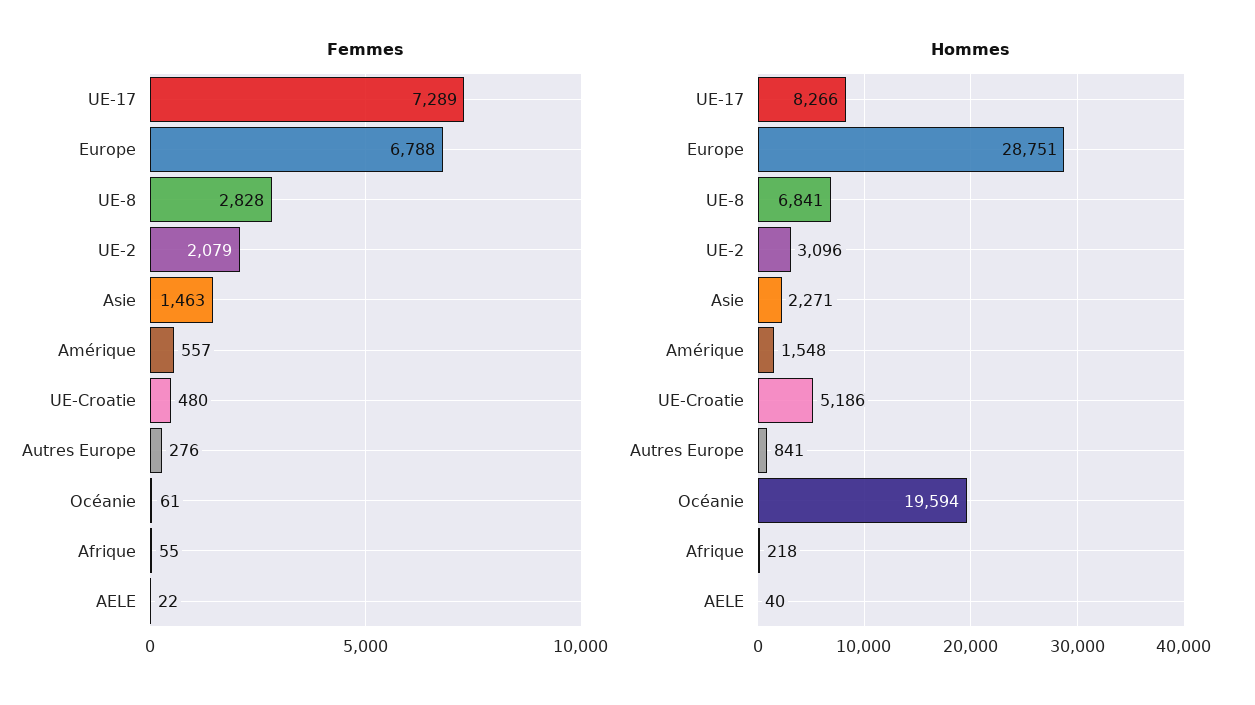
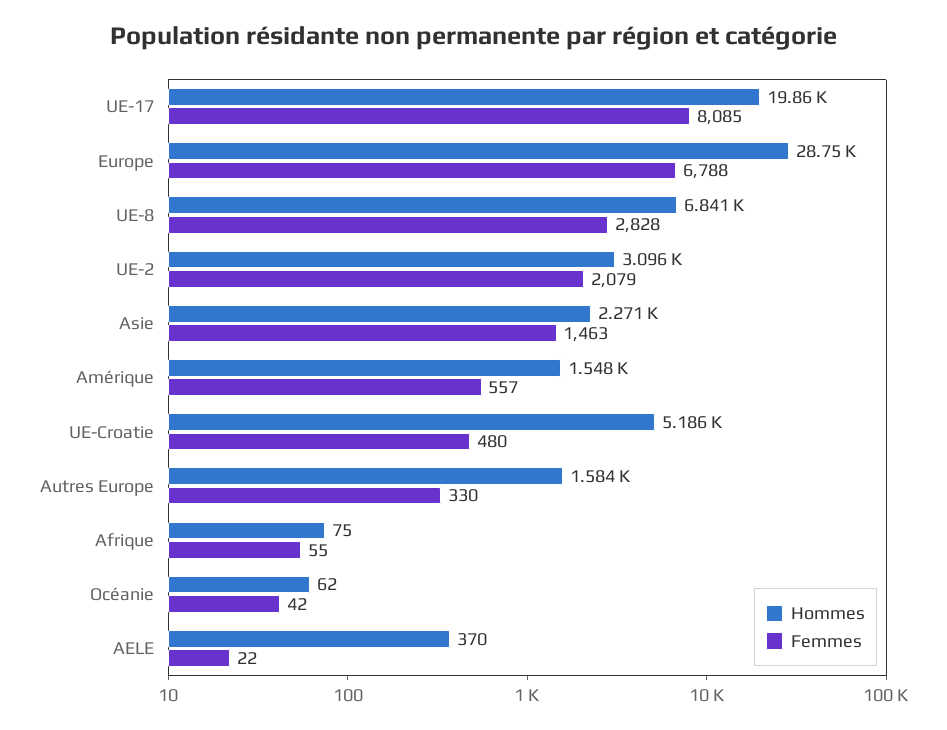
  {
    "Femmes": {
-     "UE-17": 7289,
+     "UE-17": 8085,
      "Europe": 6788,
      "UE-8": 2828,
      "UE-2": 2079,
      "Asie": 1463,
      "Amérique": 557,
      "UE-Croatie": 480,
-     "Autres Europe": 276,
+     "Autres Europe": 330,
-     "Océanie": 61,
+     "Océanie": 42,
      "Afrique": 55,
      "AELE": 22
    },
    "Hommes": {
-     "UE-17": 8266,
+     "UE-17": 19860,
      "Europe": 28751,
      "UE-8": 6841,
      "UE-2": 3096,
      "Asie": 2271,
      "Amérique": 1548,
      "UE-Croatie": 5186,
-     "Autres Europe": 841,
+     "Autres Europe": 1584,
-     "Océanie": 19594,
+     "Océanie": 62,
-     "Afrique": 218,
+     "Afrique": 75,
-     "AELE": 40
+     "AELE": 370
    }
  }

